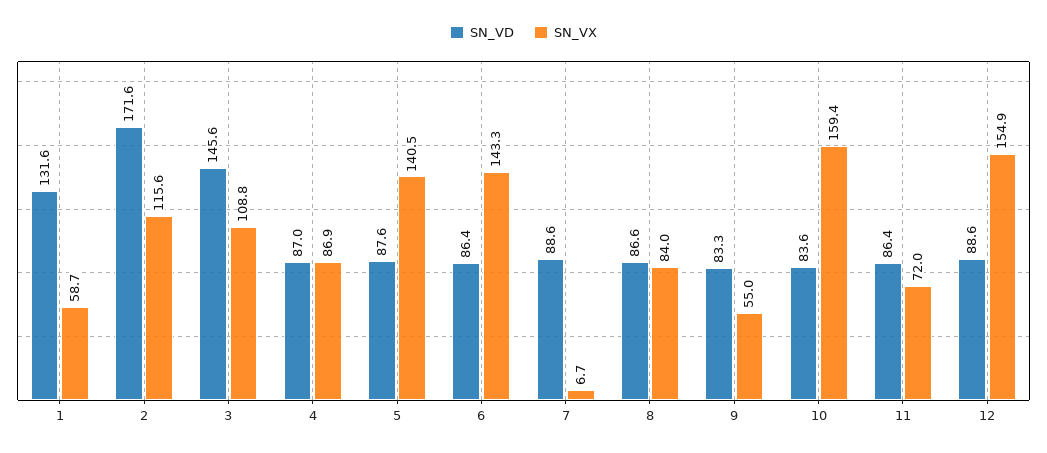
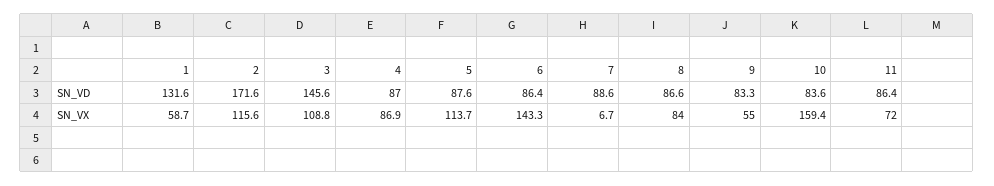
  {
    "SN_VD": {
      "1": 131.6,
      "2": 171.6,
      "3": 145.6,
      "4": 87,
      "5": 87.6,
      "6": 86.4,
      "7": 88.6,
      "8": 86.6,
      "9": 83.3,
      "10": 83.6,
-     "11": 86.4,
+     "11": 86.4
-     "12": 88.6
    },
    "SN_VX": {
      "1": 58.7,
      "2": 115.6,
      "3": 108.8,
      "4": 86.9,
-     "5": 140.5,
+     "5": 113.7,
      "6": 143.3,
      "7": 6.7,
      "8": 84,
      "9": 55,
      "10": 159.4,
-     "11": 72,
+     "11": 72
-     "12": 154.9
    }
  }

